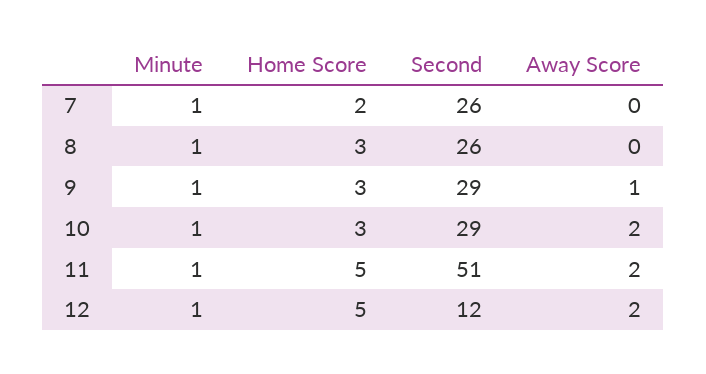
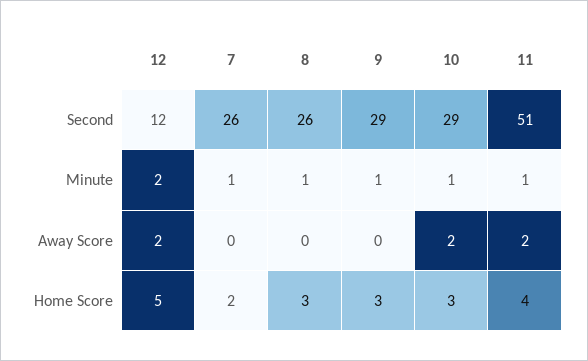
  {
    "Minute": {
      "7": 1,
      "8": 1,
      "9": 1,
      "10": 1,
      "11": 1,
-     "12": 1
+     "12": 2
    },
    "Home Score": {
      "7": 2,
      "8": 3,
      "9": 3,
      "10": 3,
-     "11": 5,
+     "11": 4,
      "12": 5
    },
    "Second": {
      "7": 26,
      "8": 26,
      "9": 29,
      "10": 29,
      "11": 51,
      "12": 12
    },
    "Away Score": {
      "7": 0,
      "8": 0,
-     "9": 1,
+     "9": 0,
      "10": 2,
      "11": 2,
      "12": 2
    }
  }

